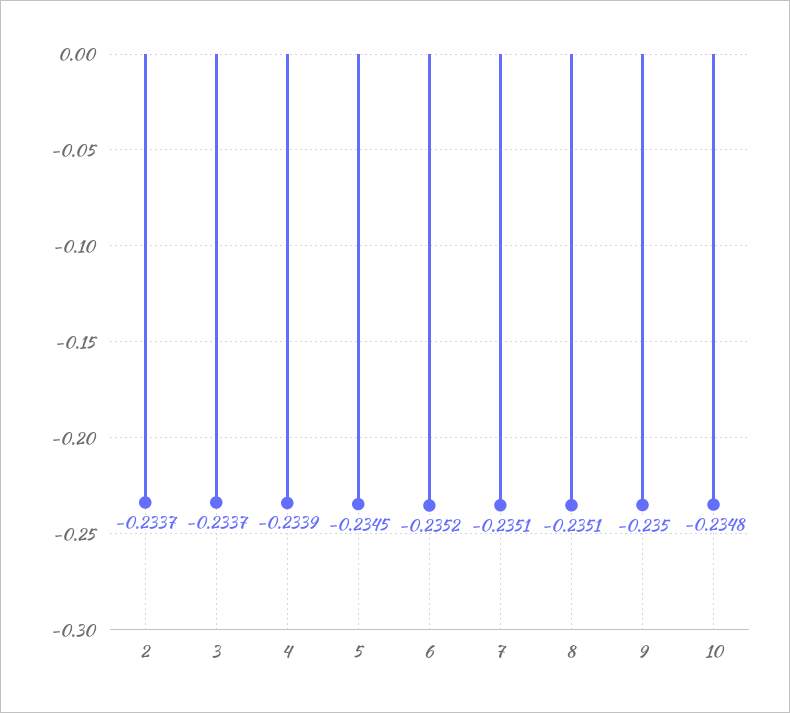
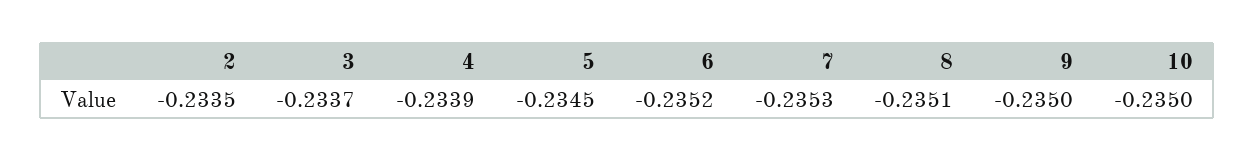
  {
-   "2": -0.2337,
+   "2": -0.2335,
    "3": -0.2337,
    "4": -0.2339,
    "5": -0.2345,
    "6": -0.2352,
-   "7": -0.2351,
+   "7": -0.2353,
    "8": -0.2351,
    "9": -0.235,
-   "10": -0.2348
+   "10": -0.235
  }

